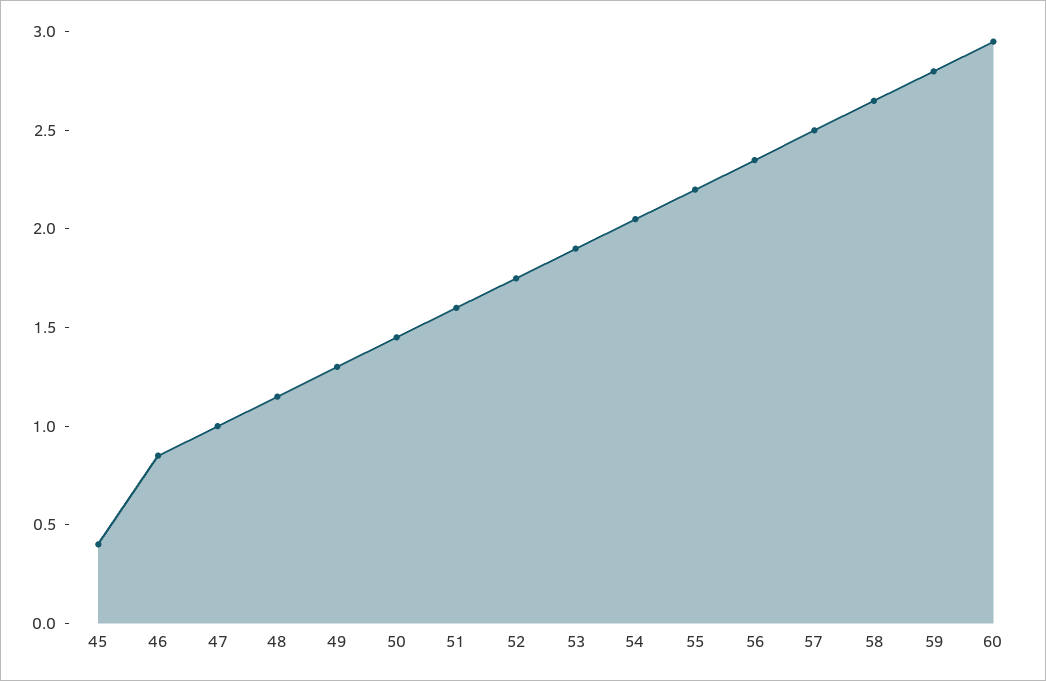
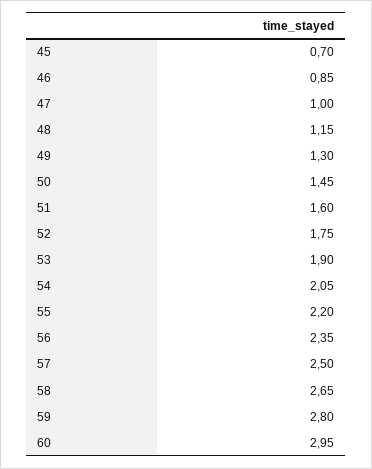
  {
-   "45": 0.4,
+   "45": 0.7,
    "46": 0.85,
    "47": 1,
    "48": 1.15,
    "49": 1.3,
    "50": 1.45,
    "51": 1.6,
    "52": 1.75,
    "53": 1.9,
    "54": 2.05,
    "55": 2.2,
    "56": 2.35,
    "57": 2.5,
    "58": 2.65,
    "59": 2.8,
    "60": 2.95
  }

